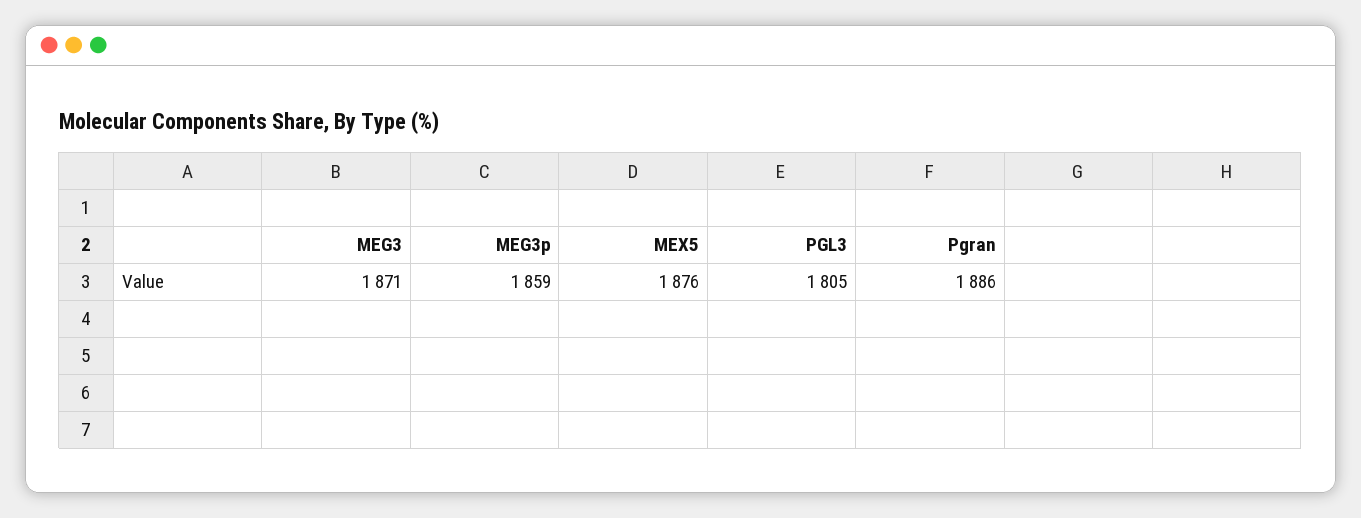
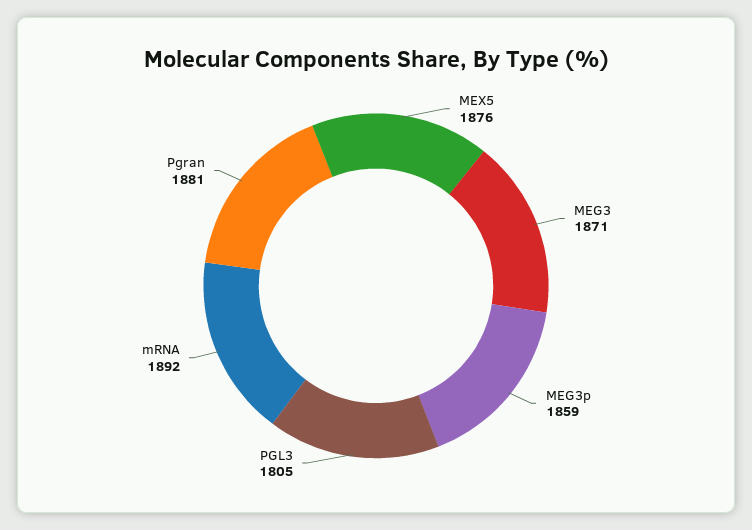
  {
    "MEG3": 1871,
    "MEG3p": 1859,
    "MEX5": 1876,
    "PGL3": 1805,
-   "Pgran": 1886
+   "Pgran": 1881,
+   "mRNA": 1892
  }

